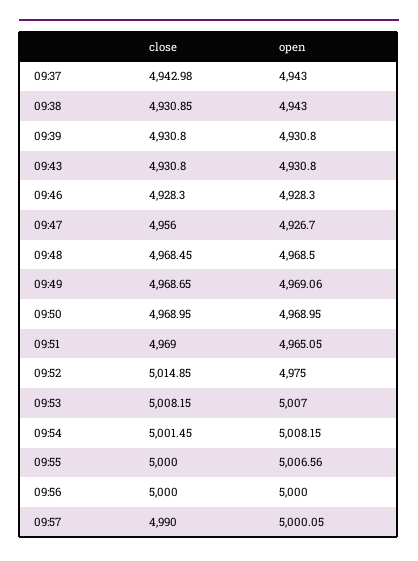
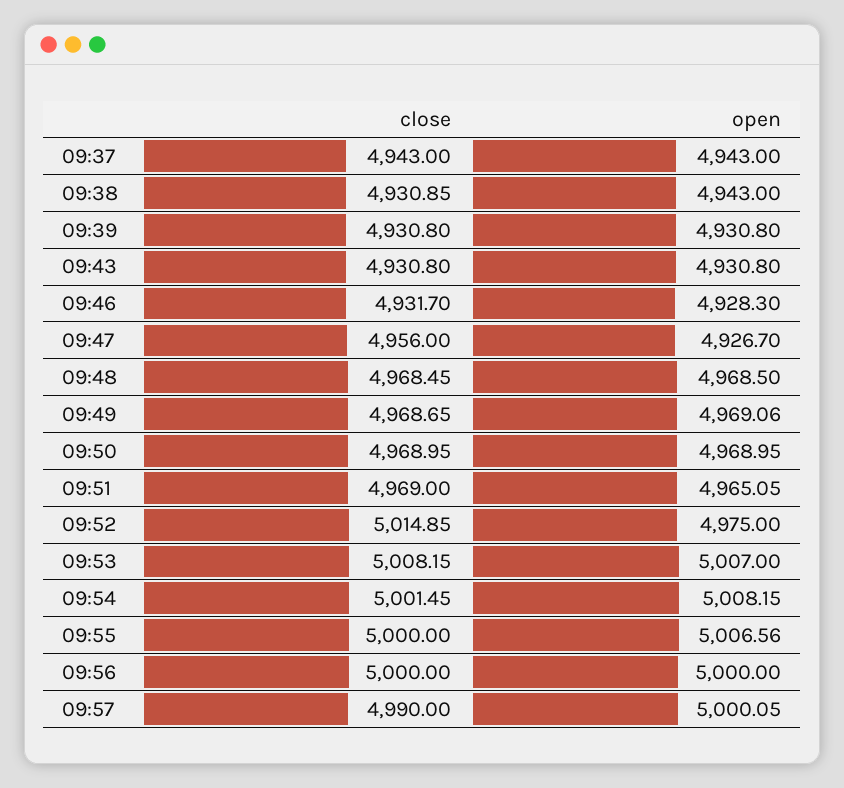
  {
    "close": {
-     "09:37": 4942.98,
+     "09:37": 4943,
      "09:38": 4930.85,
      "09:39": 4930.8,
      "09:43": 4930.8,
-     "09:46": 4928.3,
+     "09:46": 4931.7,
      "09:47": 4956,
      "09:48": 4968.45,
      "09:49": 4968.65,
      "09:50": 4968.95,
      "09:51": 4969,
      "09:52": 5014.85,
      "09:53": 5008.15,
      "09:54": 5001.45,
      "09:55": 5000,
      "09:56": 5000,
      "09:57": 4990
    },
    "open": {
      "09:37": 4943,
      "09:38": 4943,
      "09:39": 4930.8,
      "09:43": 4930.8,
      "09:46": 4928.3,
      "09:47": 4926.7,
      "09:48": 4968.5,
      "09:49": 4969.06,
      "09:50": 4968.95,
      "09:51": 4965.05,
      "09:52": 4975,
      "09:53": 5007,
      "09:54": 5008.15,
      "09:55": 5006.56,
      "09:56": 5000,
      "09:57": 5000.05
    }
  }

